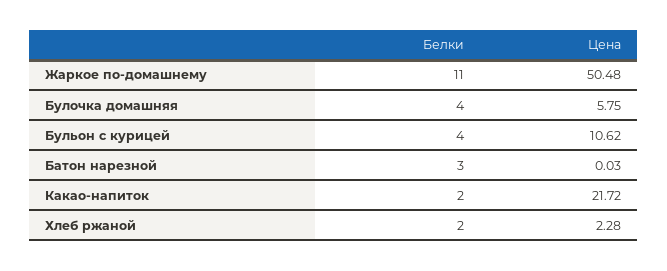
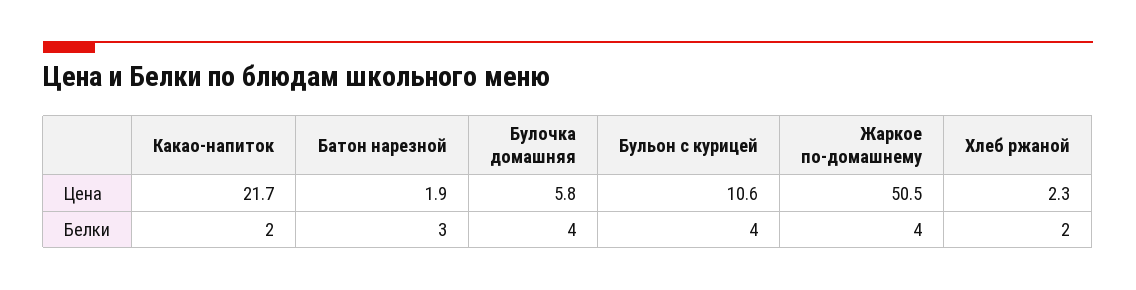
  {
    "Белки": {
-     "Жаркое по-домашнему": 11,
+     "Жаркое по-домашнему": 4,
      "Булочка домашняя": 4,
      "Бульон с курицей": 4,
      "Батон нарезной": 3,
      "Какао-напиток": 2,
      "Хлеб ржаной": 2
    },
    "Цена": {
      "Жаркое по-домашнему": 50.48,
      "Булочка домашняя": 5.75,
      "Бульон с курицей": 10.62,
-     "Батон нарезной": 0.03,
+     "Батон нарезной": 1.9,
      "Какао-напиток": 21.72,
      "Хлеб ржаной": 2.28
    }
  }

